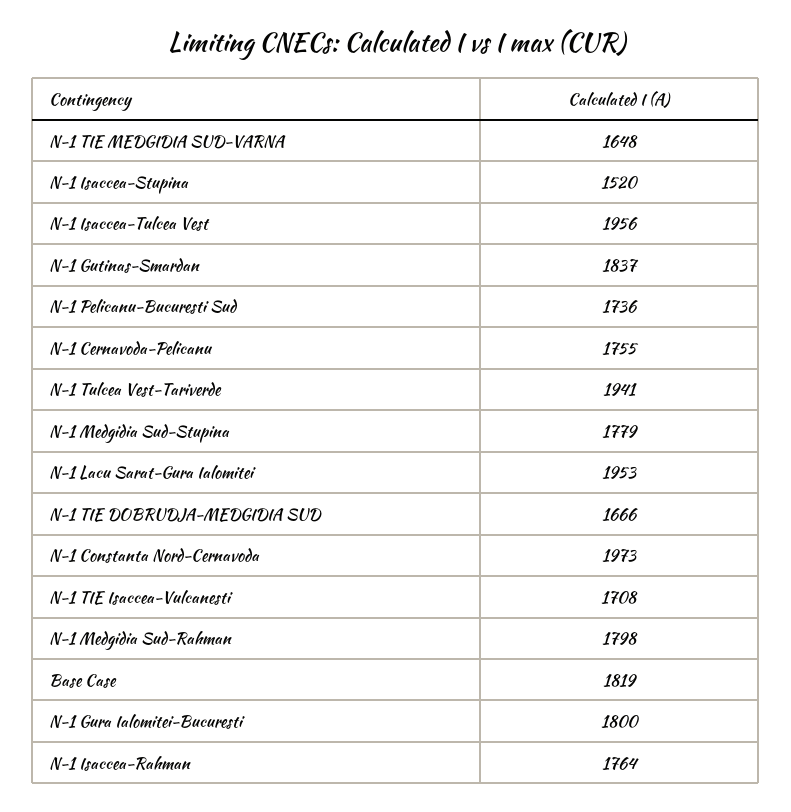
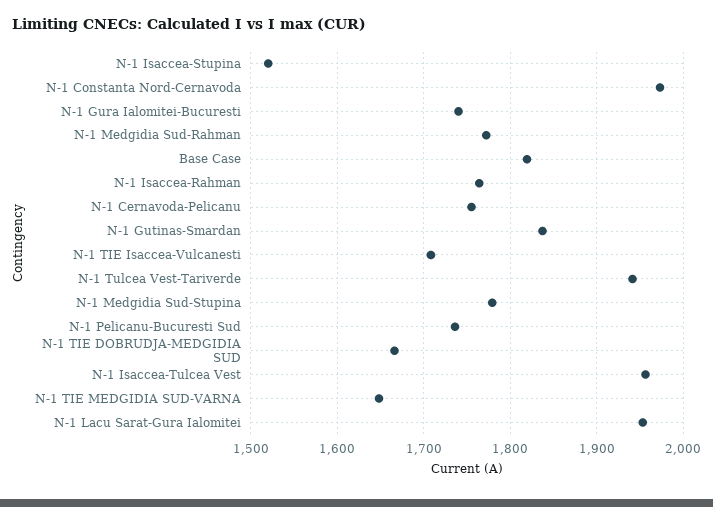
  {
    "N-1 TIE MEDGIDIA SUD-VARNA": 1648,
    "N-1 Isaccea-Stupina": 1520,
    "N-1 Isaccea-Tulcea Vest": 1956,
    "N-1 Gutinas-Smardan": 1837,
    "N-1 Pelicanu-Bucuresti Sud": 1736,
    "N-1 Cernavoda-Pelicanu": 1755,
    "N-1 Tulcea Vest-Tariverde": 1941,
    "N-1 Medgidia Sud-Stupina": 1779,
    "N-1 Lacu Sarat-Gura Ialomitei": 1953,
    "N-1 TIE DOBRUDJA-MEDGIDIA SUD": 1666,
    "N-1 Constanta Nord-Cernavoda": 1973,
    "N-1 TIE Isaccea-Vulcanesti": 1708,
-   "N-1 Medgidia Sud-Rahman": 1798,
+   "N-1 Medgidia Sud-Rahman": 1770,
    "Base Case": 1819,
-   "N-1 Gura Ialomitei-Bucuresti": 1800,
+   "N-1 Gura Ialomitei-Bucuresti": 1740,
    "N-1 Isaccea-Rahman": 1764
  }

